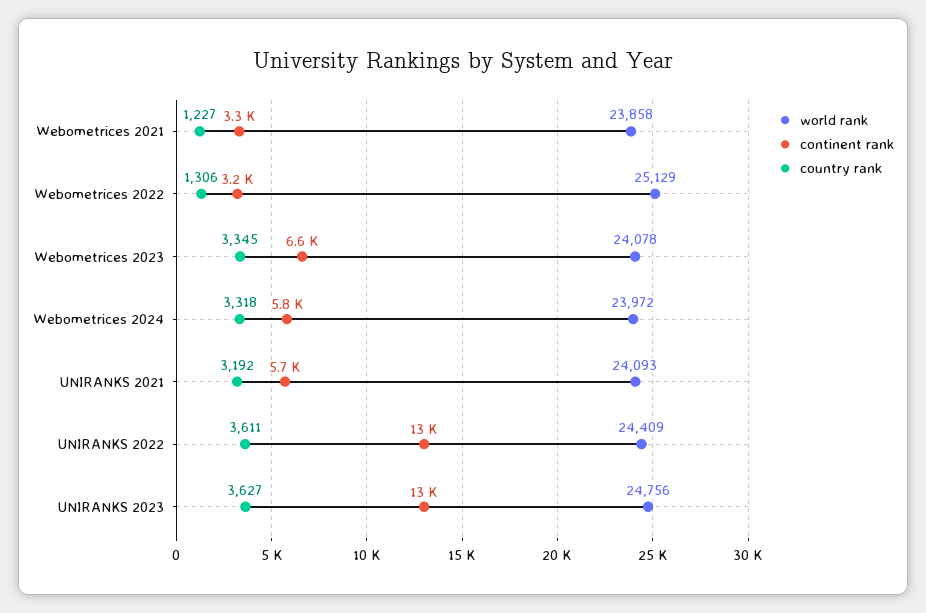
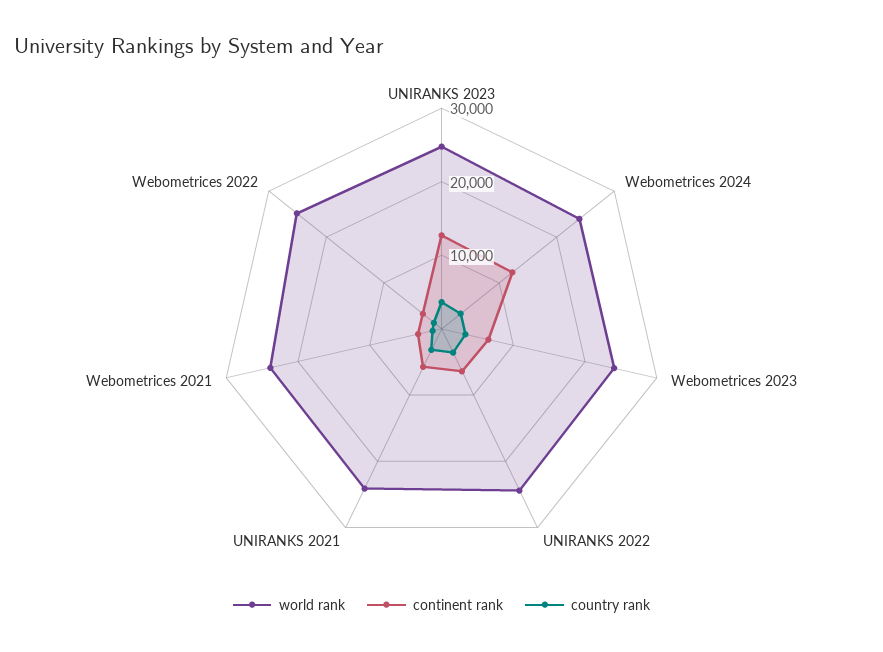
  {
    "world rank": {
      "Webometrices 2021": 23858,
      "Webometrices 2022": 25129,
      "Webometrices 2023": 24078,
      "Webometrices 2024": 23972,
      "UNIRANKS 2021": 24093,
      "UNIRANKS 2022": 24409,
      "UNIRANKS 2023": 24756
    },
    "continent rank": {
      "Webometrices 2021": 3300,
      "Webometrices 2022": 3200,
      "Webometrices 2023": 6600,
-     "Webometrices 2024": 5800,
+     "Webometrices 2024": 12000,
      "UNIRANKS 2021": 5700,
-     "UNIRANKS 2022": 13000,
+     "UNIRANKS 2022": 6000,
      "UNIRANKS 2023": 13000
    },
    "country rank": {
      "Webometrices 2021": 1227,
      "Webometrices 2022": 1306,
      "Webometrices 2023": 3345,
      "Webometrices 2024": 3318,
      "UNIRANKS 2021": 3192,
      "UNIRANKS 2022": 3611,
      "UNIRANKS 2023": 3627
    }
  }

